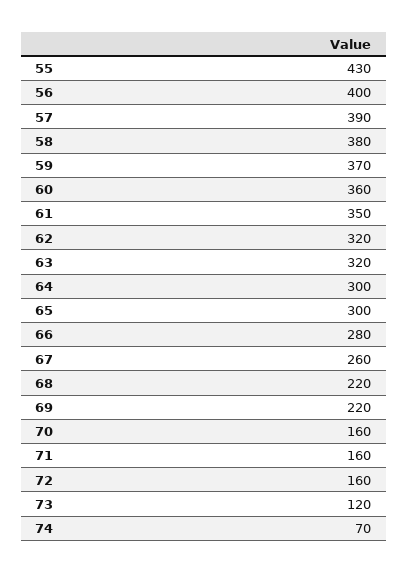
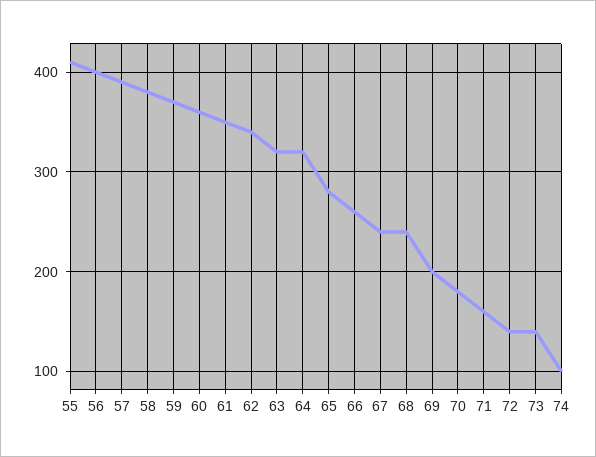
  {
-   "55": 430,
+   "55": 410,
    "56": 400,
    "57": 390,
    "58": 380,
    "59": 370,
    "60": 360,
    "61": 350,
-   "62": 320,
+   "62": 340,
    "63": 320,
-   "64": 300,
+   "64": 320,
-   "65": 300,
+   "65": 280,
-   "66": 280,
+   "66": 260,
-   "67": 260,
+   "67": 240,
-   "68": 220,
+   "68": 240,
-   "69": 220,
+   "69": 200,
-   "70": 160,
+   "70": 180,
    "71": 160,
-   "72": 160,
+   "72": 140,
-   "73": 120,
+   "73": 140,
-   "74": 70
+   "74": 100
  }

